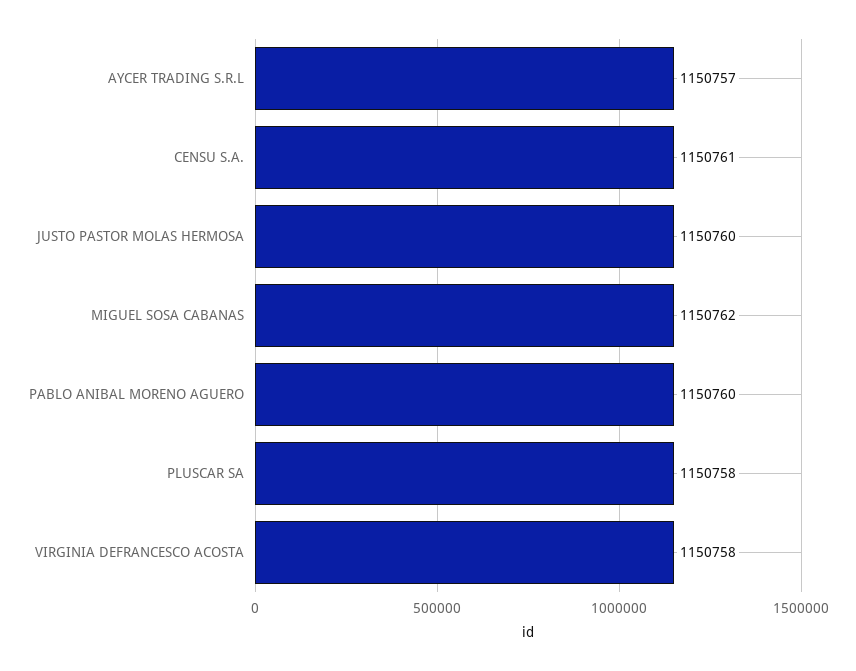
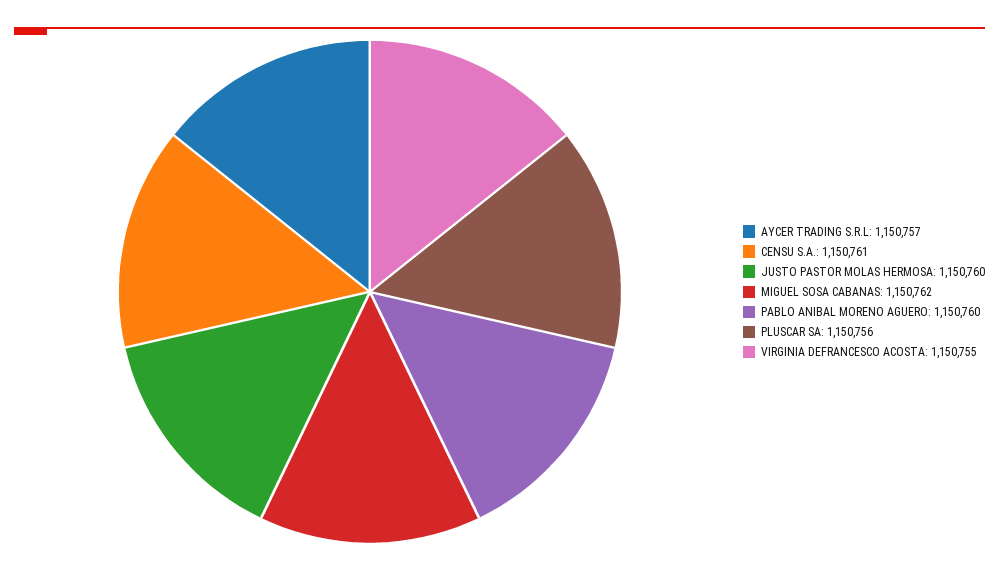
  {
    "AYCER TRADING S.R.L": 1150757,
    "CENSU S.A.": 1150761,
    "JUSTO PASTOR MOLAS HERMOSA": 1150760,
    "MIGUEL SOSA CABANAS": 1150762,
    "PABLO ANIBAL MORENO AGUERO": 1150760,
-   "PLUSCAR SA": 1150758,
+   "PLUSCAR SA": 1150756,
-   "VIRGINIA DEFRANCESCO ACOSTA": 1150758
+   "VIRGINIA DEFRANCESCO ACOSTA": 1150755
  }

